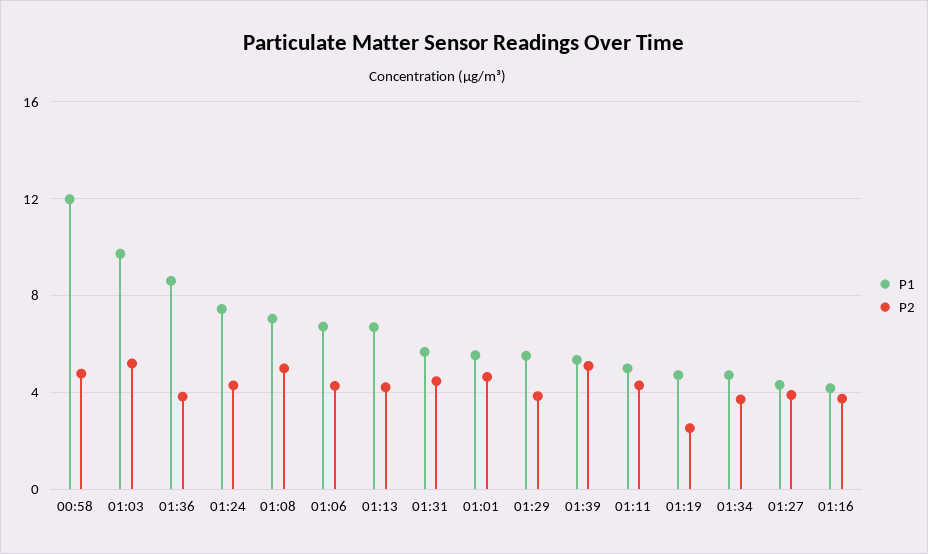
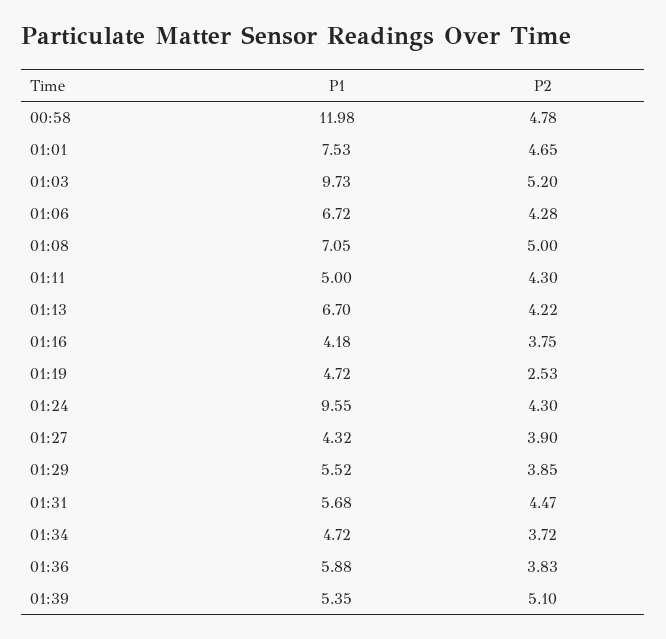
  {
    "P1": {
      "00:58": 11.98,
      "01:03": 9.73,
-     "01:36": 8.5,
+     "01:36": 5.88,
-     "01:24": 7.5,
+     "01:24": 9.55,
      "01:08": 7.05,
      "01:06": 6.72,
      "01:13": 6.7,
      "01:31": 5.68,
-     "01:01": 5.5,
+     "01:01": 7.53,
      "01:29": 5.52,
      "01:39": 5.35,
      "01:11": 5,
      "01:19": 4.72,
      "01:34": 4.72,
      "01:27": 4.32,
      "01:16": 4.18
    },
    "P2": {
      "00:58": 4.78,
      "01:03": 5.2,
      "01:36": 3.83,
      "01:24": 4.3,
      "01:08": 5,
      "01:06": 4.28,
      "01:13": 4.22,
      "01:31": 4.47,
      "01:01": 4.65,
      "01:29": 3.85,
      "01:39": 5.1,
      "01:11": 4.3,
      "01:19": 2.53,
      "01:34": 3.72,
      "01:27": 3.9,
      "01:16": 3.75
    }
  }

